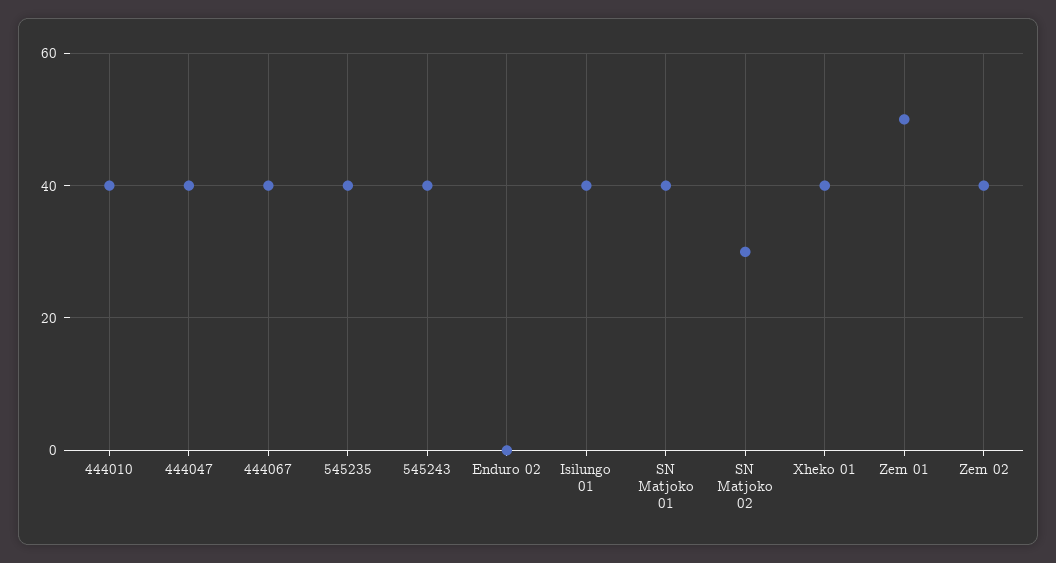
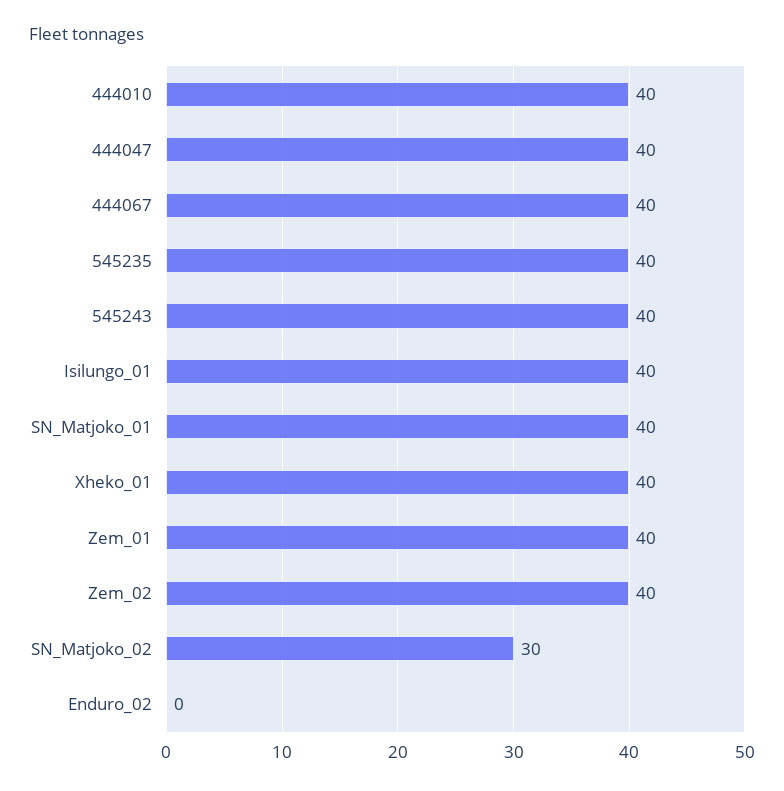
  {
    "444010": 40,
    "444047": 40,
    "444067": 40,
    "545235": 40,
    "545243": 40,
    "Enduro 02": 0,
    "Isilungo 01": 40,
    "SN Matjoko 01": 40,
    "SN Matjoko 02": 30,
    "Xheko 01": 40,
-   "Zem 01": 50,
+   "Zem 01": 40,
    "Zem 02": 40
  }

